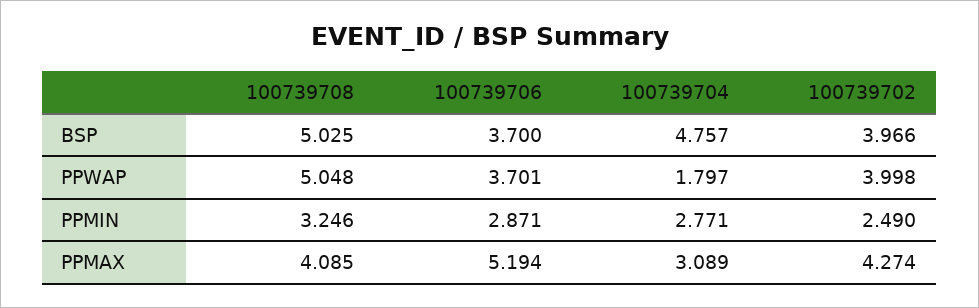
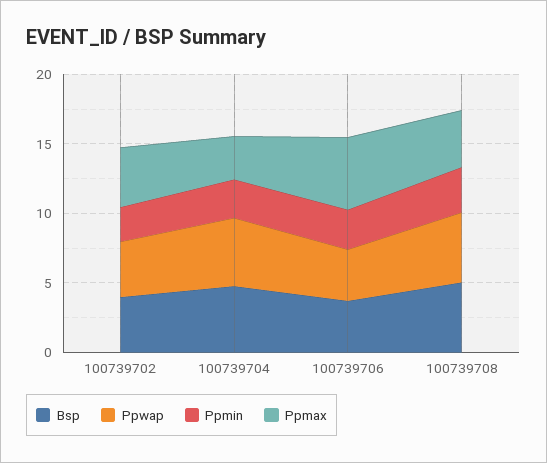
  {
    "BSP": {
      "100739708": 5.025,
      "100739706": 3.7,
      "100739704": 4.757,
      "100739702": 3.966
    },
    "PPWAP": {
      "100739708": 5.048,
      "100739706": 3.701,
-     "100739704": 1.797,
+     "100739704": 5,
      "100739702": 3.998
    },
    "PPMIN": {
      "100739708": 3.246,
      "100739706": 2.871,
      "100739704": 2.771,
      "100739702": 2.49
    },
    "PPMAX": {
      "100739708": 4.085,
      "100739706": 5.194,
      "100739704": 3.089,
      "100739702": 4.274
    }
  }

